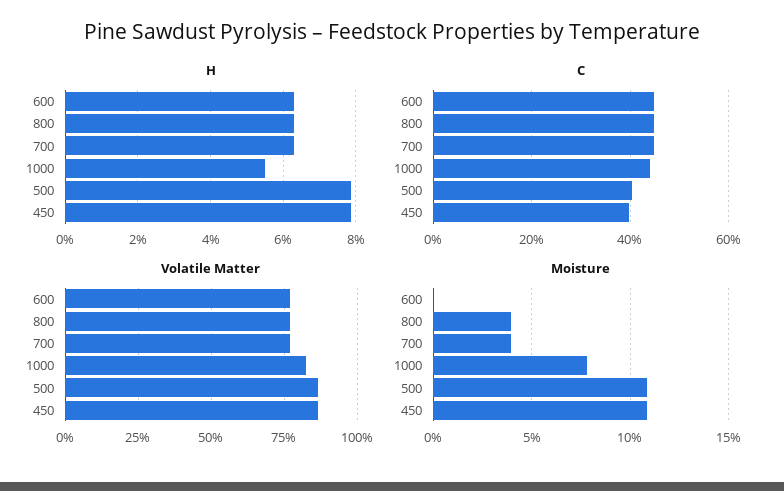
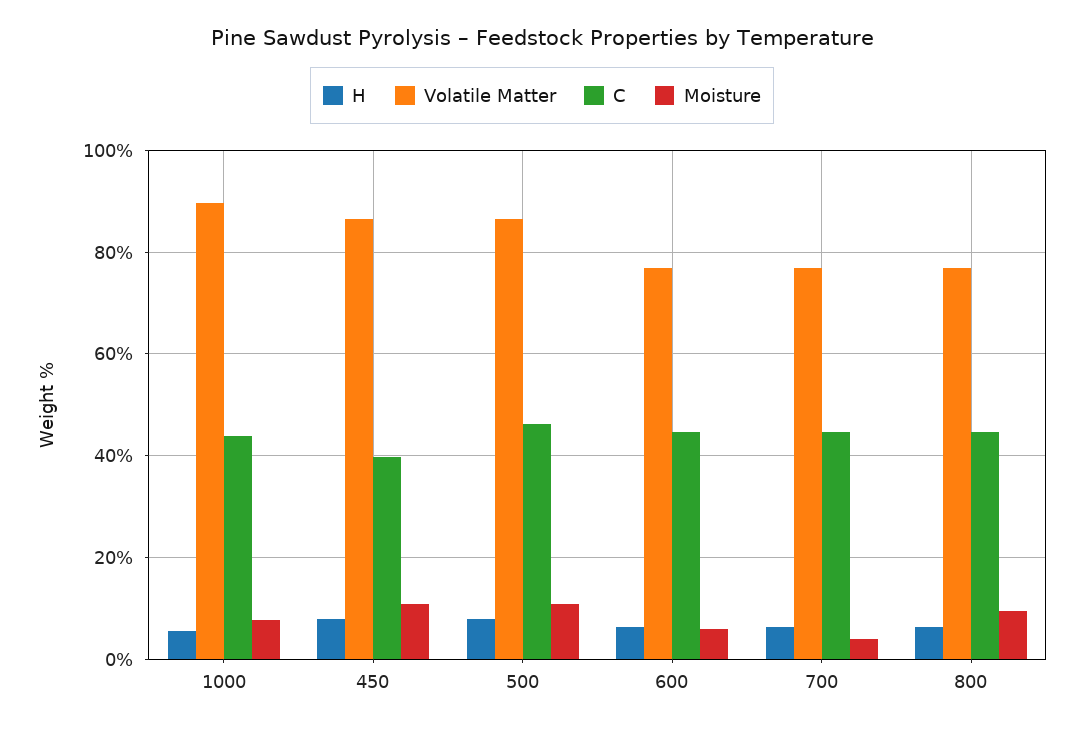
  {
    "H": {
      "600": 6.4,
      "800": 6.4,
      "700": 6.4,
      "1000": 5.4,
      "500": 7.8,
      "450": 7.8
    },
    "C": {
      "600": 44,
      "800": 44,
      "700": 44,
      "1000": 44,
-     "500": 40,
+     "500": 46,
      "450": 40
    },
    "Volatile Matter": {
      "600": 76,
      "800": 76,
      "700": 76,
-     "1000": 82.5,
+     "1000": 90,
      "500": 86,
      "450": 86
    },
    "Moisture": {
-     "600": 0,
+     "600": 6,
-     "800": 4,
+     "800": 10,
      "700": 4,
      "1000": 8,
      "500": 11,
      "450": 11
    }
  }

